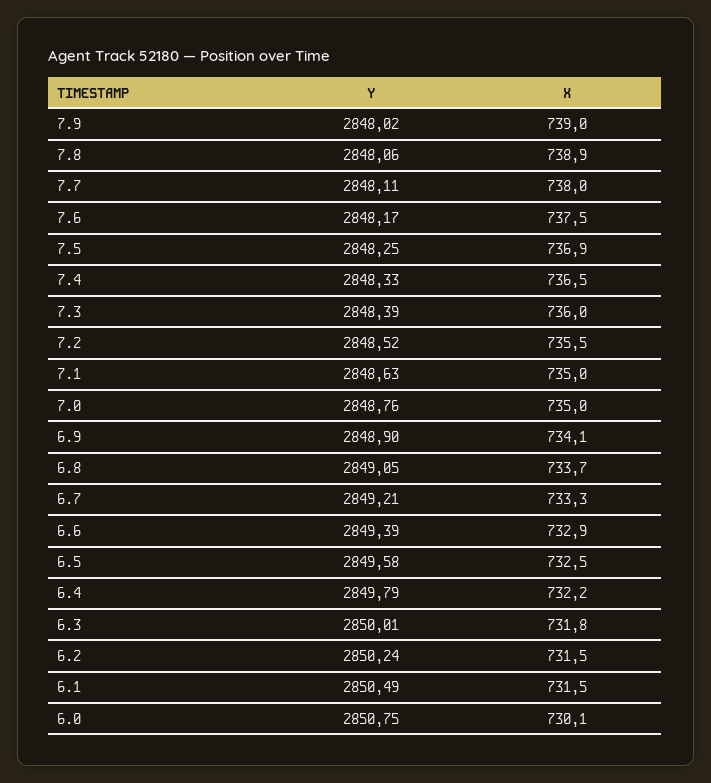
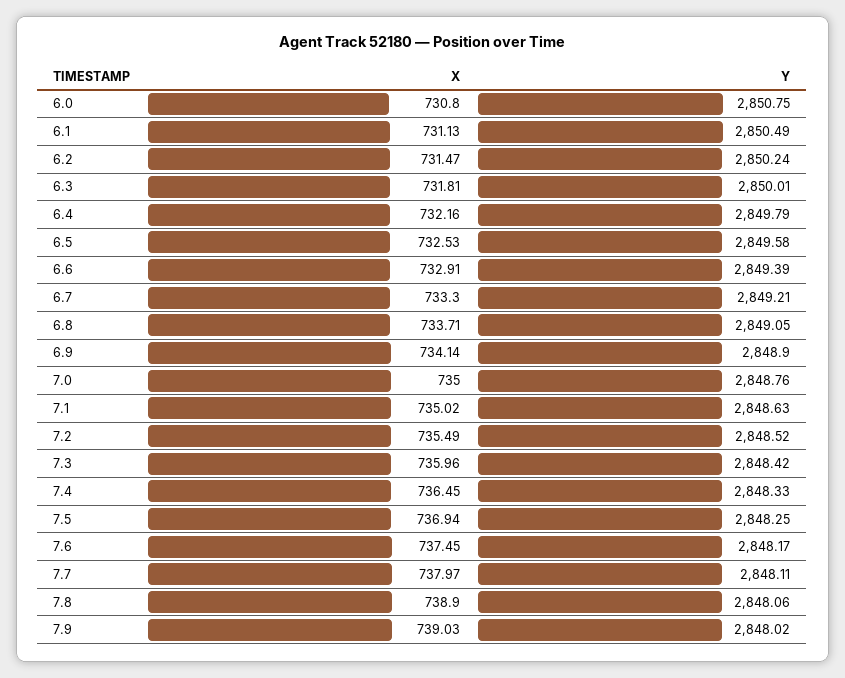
  {
    "Y": {
      "7.9": 2848.02,
      "7.8": 2848.06,
      "7.7": 2848.11,
      "7.6": 2848.17,
      "7.5": 2848.25,
      "7.4": 2848.33,
-     "7.3": 2848.39,
+     "7.3": 2848.42,
      "7.2": 2848.52,
      "7.1": 2848.63,
      "7.0": 2848.76,
      "6.9": 2848.9,
      "6.8": 2849.05,
      "6.7": 2849.21,
      "6.6": 2849.39,
      "6.5": 2849.58,
      "6.4": 2849.79,
      "6.3": 2850.01,
      "6.2": 2850.24,
      "6.1": 2850.49,
      "6.0": 2850.75
    },
    "X": {
      "7.9": 739.03,
      "7.8": 738.9,
      "7.7": 737.97,
      "7.6": 737.45,
      "7.5": 736.94,
      "7.4": 736.45,
      "7.3": 735.96,
      "7.2": 735.49,
      "7.1": 735.02,
      "7.0": 735,
      "6.9": 734.14,
      "6.8": 733.71,
      "6.7": 733.3,
      "6.6": 732.91,
      "6.5": 732.53,
      "6.4": 732.16,
      "6.3": 731.81,
      "6.2": 731.47,
-     "6.1": 731.5,
+     "6.1": 731.13,
-     "6.0": 730.1
+     "6.0": 730.8
    }
  }

